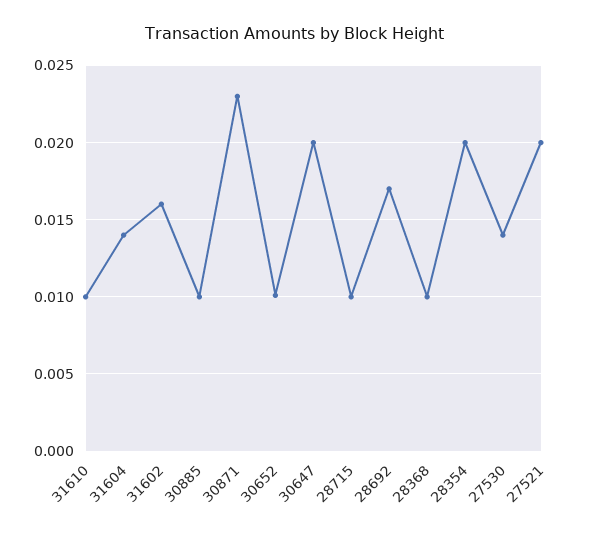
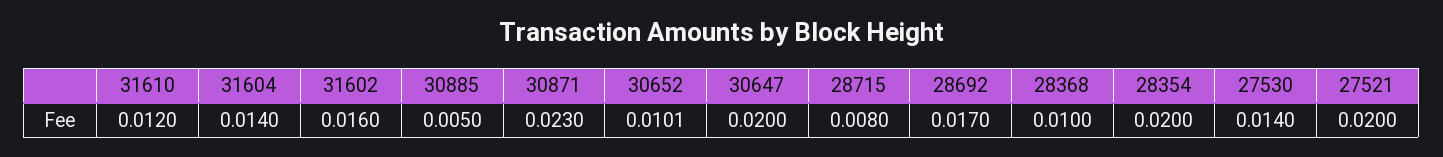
  {
-   "31610": 0.01,
+   "31610": 0.012,
    "31604": 0.014,
    "31602": 0.016,
-   "30885": 0.01,
+   "30885": 0.005,
    "30871": 0.023,
    "30652": 0.0101,
    "30647": 0.02,
-   "28715": 0.01,
+   "28715": 0.008,
    "28692": 0.017,
    "28368": 0.01,
    "28354": 0.02,
    "27530": 0.014,
    "27521": 0.02
  }

